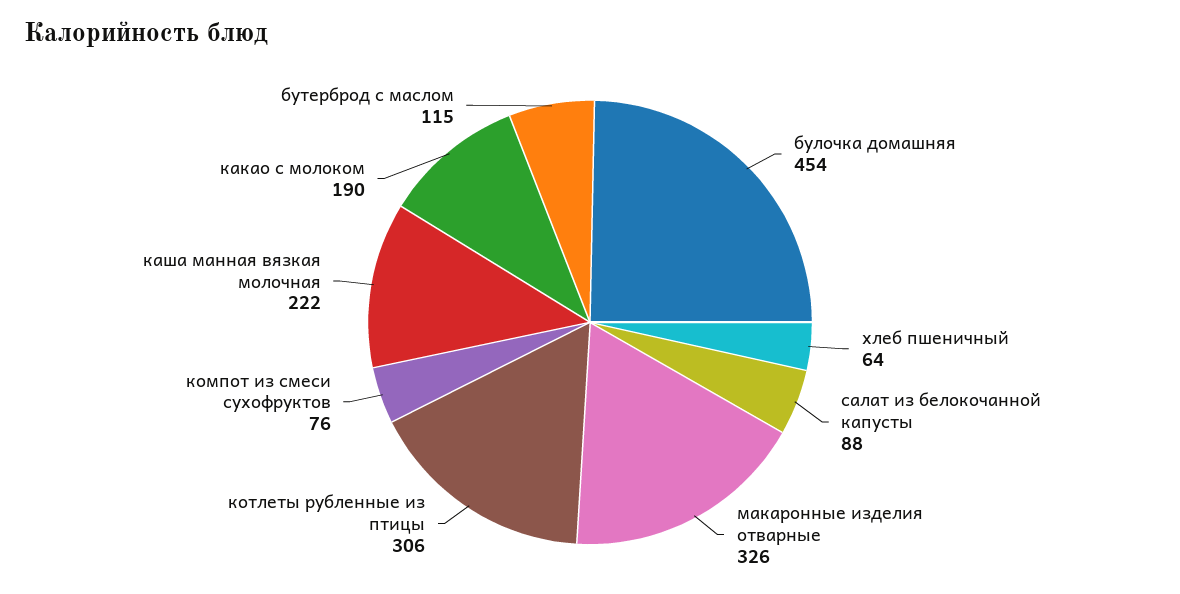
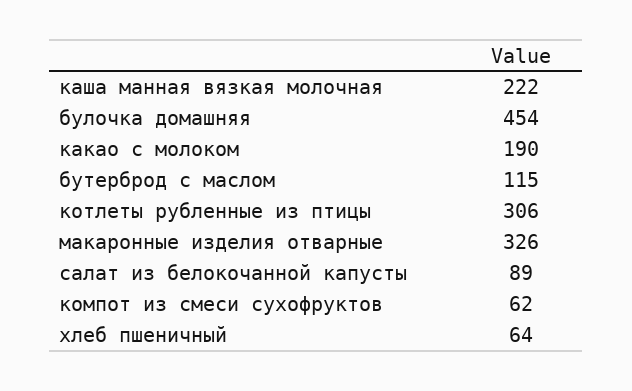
  {
    "булочка домашняя": 454,
    "хлеб пшеничный": 64,
-   "салат из белокочанной капусты": 88,
+   "салат из белокочанной капусты": 89,
    "макаронные изделия отварные": 326,
    "котлеты рубленные из птицы": 306,
-   "компот из смеси сухофруктов": 76,
+   "компот из смеси сухофруктов": 62,
    "каша манная вязкая молочная": 222,
    "какао с молоком": 190,
    "бутерброд с маслом": 115
  }

